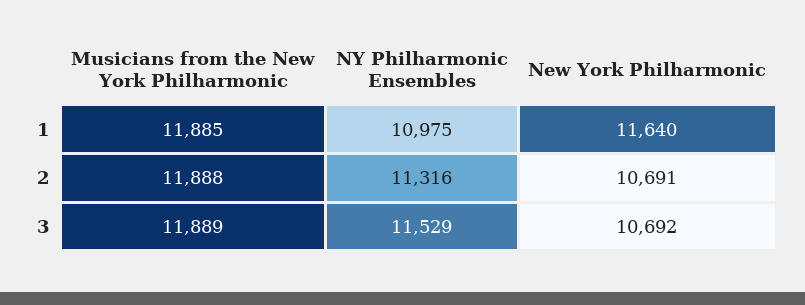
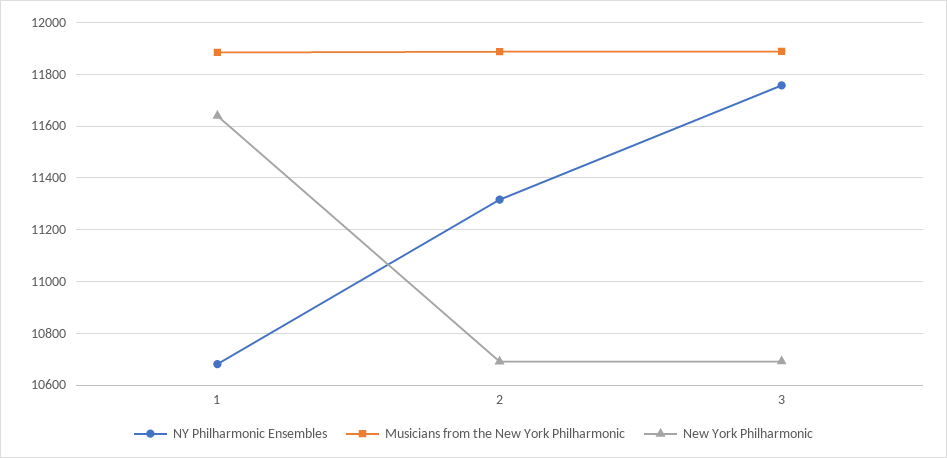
  {
    "Musicians from the New York Philharmonic": {
      "1": 11885,
      "2": 11888,
      "3": 11889
    },
    "NY Philharmonic Ensembles": {
-     "1": 10975,
+     "1": 10675,
      "2": 11316,
-     "3": 11529
+     "3": 11750
    },
    "New York Philharmonic": {
      "1": 11640,
      "2": 10691,
      "3": 10692
    }
  }

